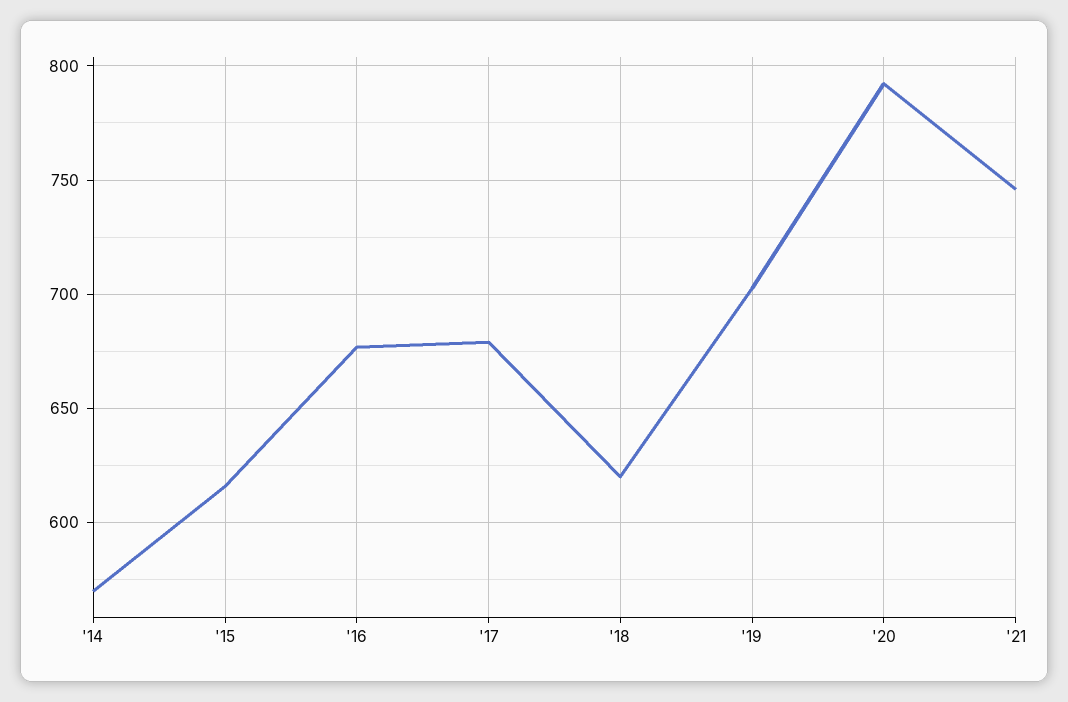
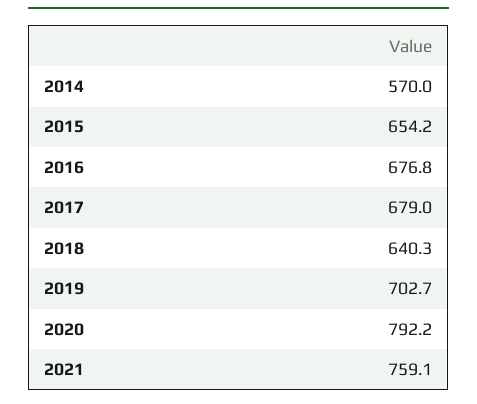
  {
    "'14": 570,
-   "'15": 615,
+   "'15": 654.2,
    "'16": 676.8,
    "'17": 679,
-   "'18": 620,
+   "'18": 640.3,
    "'19": 702.7,
    "'20": 792.2,
-   "'21": 745
+   "'21": 759.1
  }

